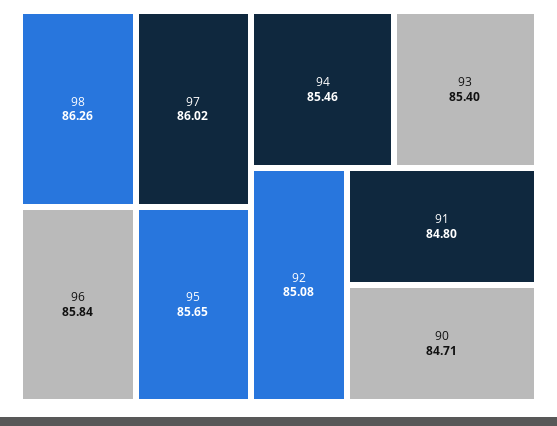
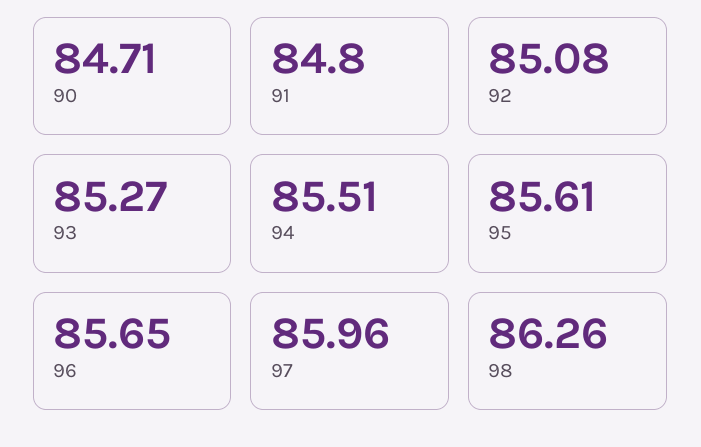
  {
    "98": 86.26,
-   "97": 86.02,
+   "97": 85.96,
-   "96": 85.84,
+   "96": 85.65,
-   "95": 85.65,
+   "95": 85.61,
-   "94": 85.46,
+   "94": 85.51,
-   "93": 85.4,
+   "93": 85.27,
    "92": 85.08,
    "91": 84.8,
    "90": 84.71
  }

